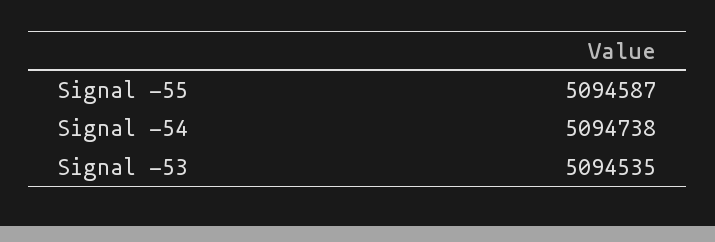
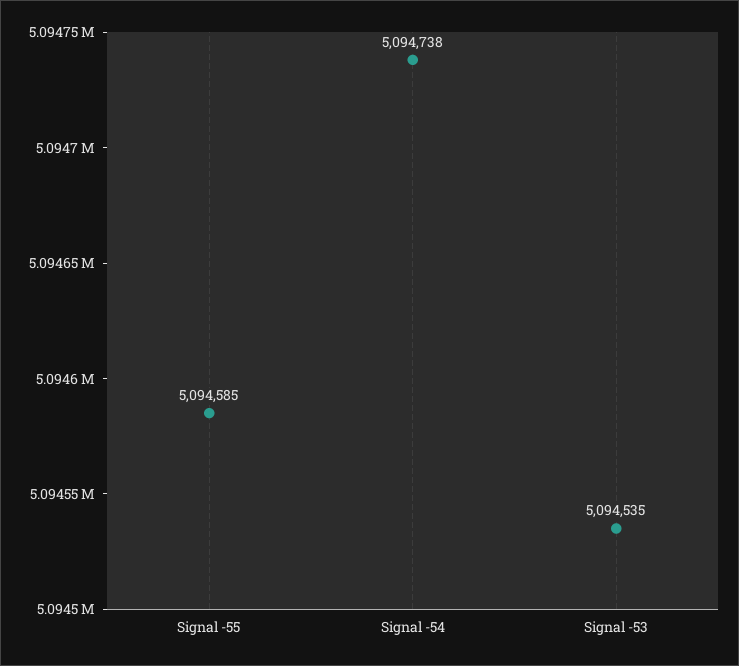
  {
-   "Signal -55": 5094587,
+   "Signal -55": 5094585,
    "Signal -54": 5094738,
    "Signal -53": 5094535
  }

